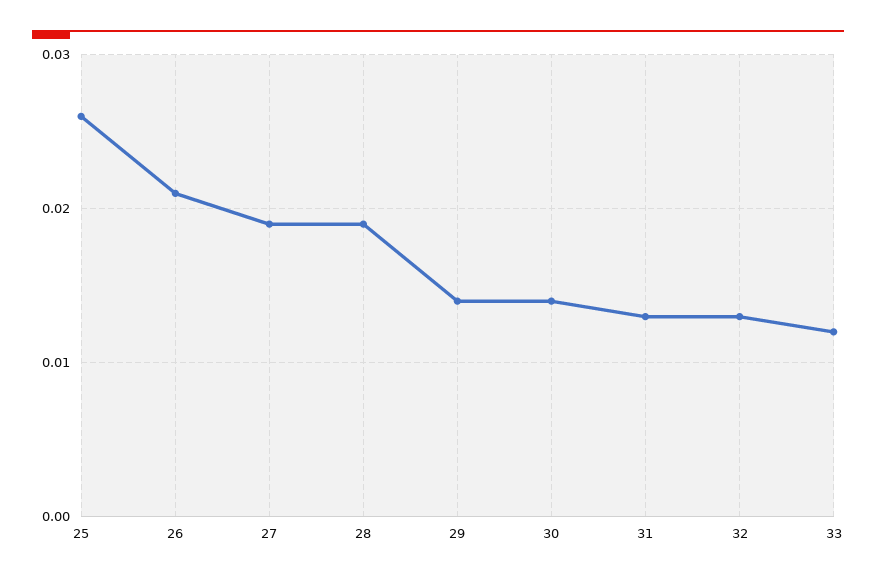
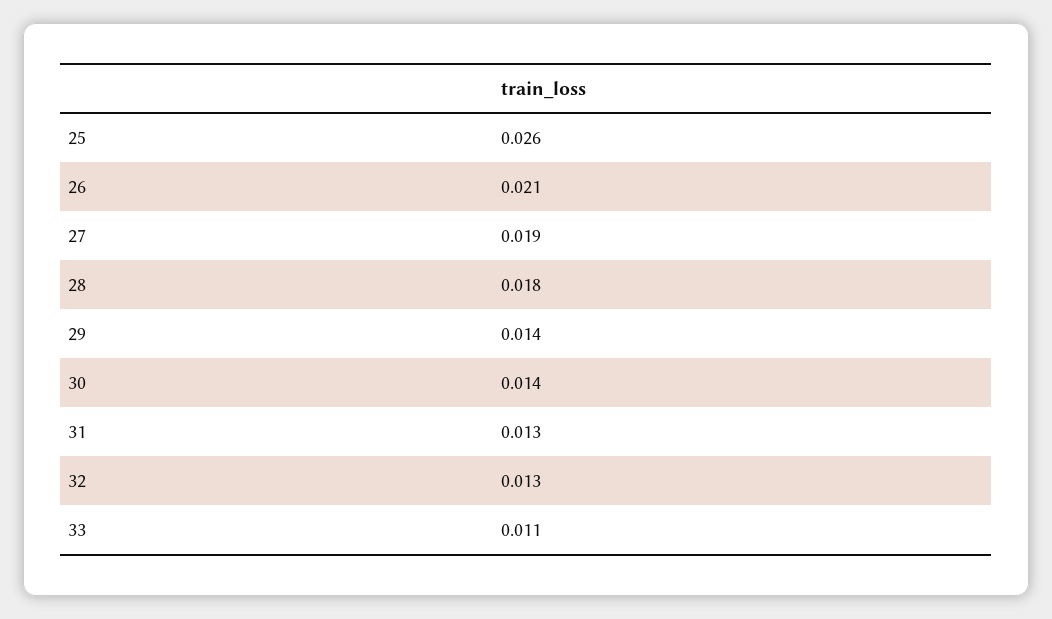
  {
    "25": 0.026,
    "26": 0.021,
    "27": 0.019,
-   "28": 0.019,
+   "28": 0.018,
    "29": 0.014,
    "30": 0.014,
    "31": 0.013,
    "32": 0.013,
-   "33": 0.012
+   "33": 0.011
  }

